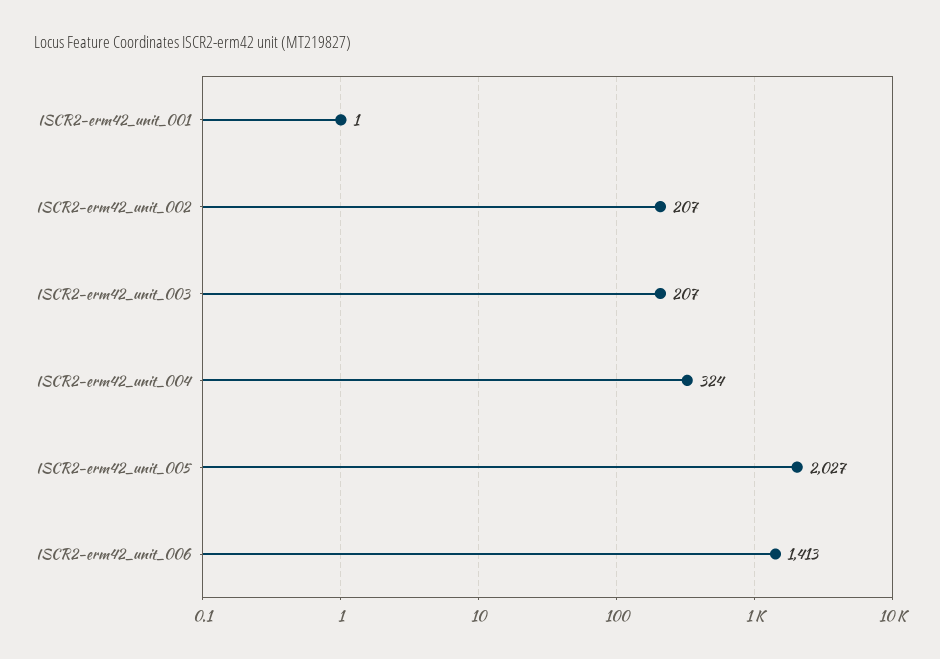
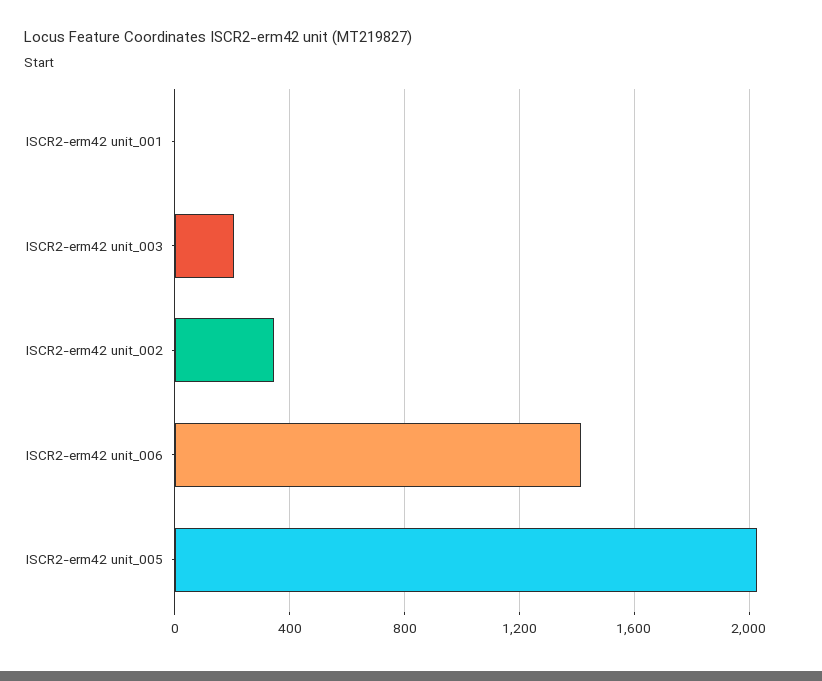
  {
    "ISCR2-erm42_unit_001": 1,
-   "ISCR2-erm42_unit_002": 207,
+   "ISCR2-erm42_unit_002": 350,
    "ISCR2-erm42_unit_003": 207,
-   "ISCR2-erm42_unit_004": 324,
    "ISCR2-erm42_unit_005": 2027,
    "ISCR2-erm42_unit_006": 1413
  }

